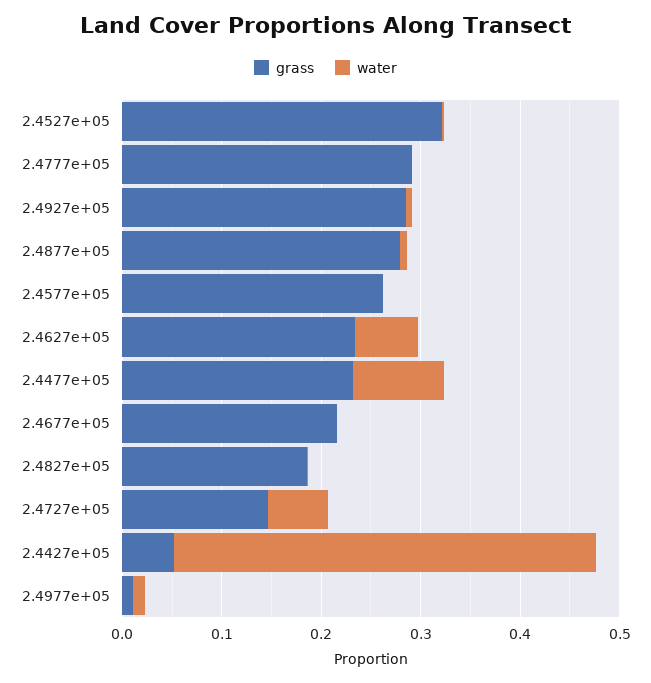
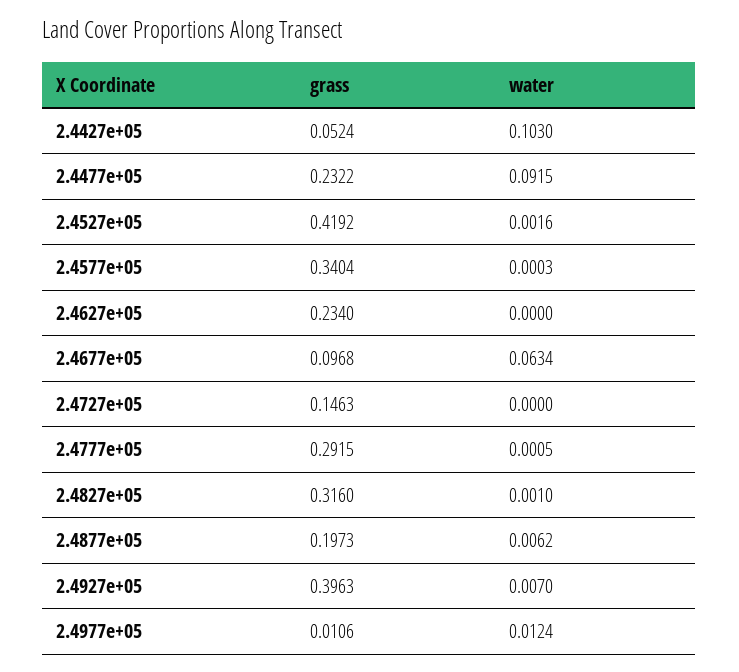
  {
    "grass": {
-     "2.4527e+05": 0.32,
+     "2.4527e+05": 0.4192,
      "2.4777e+05": 0.2915,
-     "2.4927e+05": 0.28,
+     "2.4927e+05": 0.3963,
-     "2.4877e+05": 0.28,
+     "2.4877e+05": 0.1973,
-     "2.4577e+05": 0.26,
+     "2.4577e+05": 0.3404,
      "2.4627e+05": 0.234,
      "2.4477e+05": 0.2322,
-     "2.4677e+05": 0.22,
+     "2.4677e+05": 0.0968,
-     "2.4827e+05": 0.18,
+     "2.4827e+05": 0.316,
      "2.4727e+05": 0.1463,
      "2.4427e+05": 0.0524,
      "2.4977e+05": 0.0106
    },
    "water": {
      "2.4527e+05": 0.0016,
      "2.4777e+05": 0.0005,
      "2.4927e+05": 0.007,
      "2.4877e+05": 0.0062,
      "2.4577e+05": 0.0003,
-     "2.4627e+05": 0.06,
+     "2.4627e+05": 0,
      "2.4477e+05": 0.0915,
-     "2.4677e+05": 0,
+     "2.4677e+05": 0.0634,
      "2.4827e+05": 0.001,
-     "2.4727e+05": 0.06,
+     "2.4727e+05": 0,
-     "2.4427e+05": 0.42,
+     "2.4427e+05": 0.103,
      "2.4977e+05": 0.0124
    }
  }

